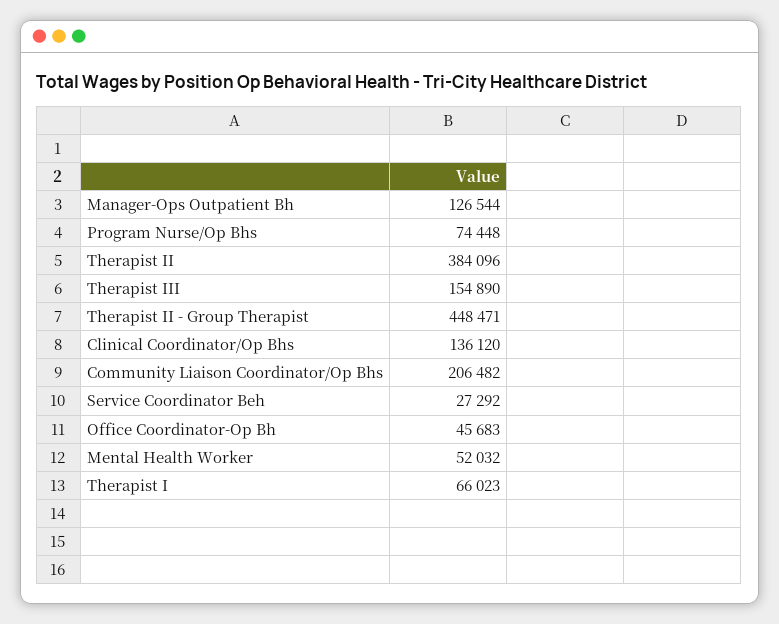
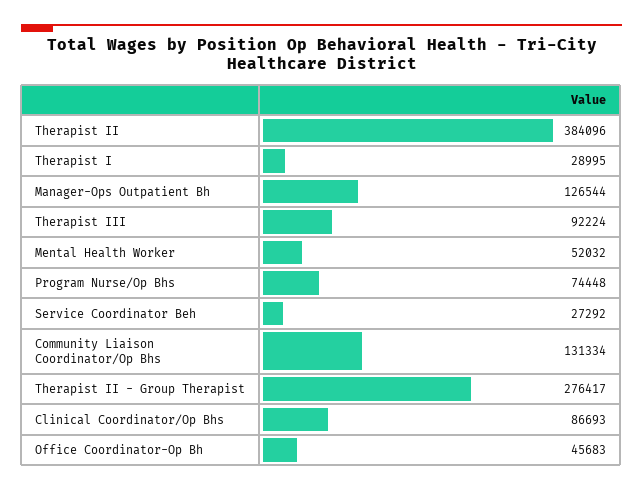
  {
    "Manager-Ops Outpatient Bh": 126544,
    "Program Nurse/Op Bhs": 74448,
    "Therapist II": 384096,
-   "Therapist III": 154890,
+   "Therapist III": 92224,
-   "Therapist II - Group Therapist": 448471,
+   "Therapist II - Group Therapist": 276417,
-   "Clinical Coordinator/Op Bhs": 136120,
+   "Clinical Coordinator/Op Bhs": 86693,
-   "Community Liaison Coordinator/Op Bhs": 206482,
+   "Community Liaison Coordinator/Op Bhs": 131334,
    "Service Coordinator Beh": 27292,
    "Office Coordinator-Op Bh": 45683,
    "Mental Health Worker": 52032,
-   "Therapist I": 66023
+   "Therapist I": 28995
  }

